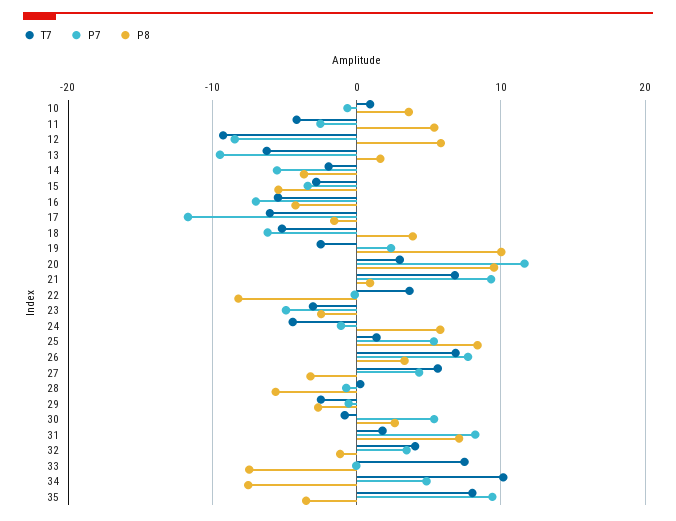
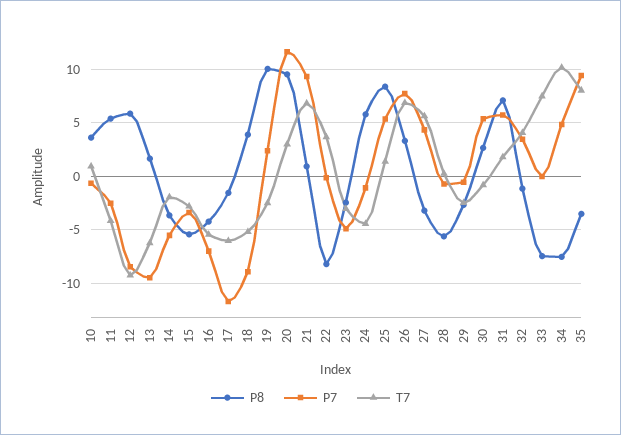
  {
    "T7": {
      "10": 1,
      "11": -4,
      "12": -9,
      "13": -6,
      "14": -2,
      "15": -3,
      "16": -5,
      "17": -6,
      "18": -5,
      "19": -3,
      "20": 3,
      "21": 7,
      "22": 4,
      "23": -3,
      "24": -4,
      "25": 1,
      "26": 7,
      "27": 6,
      "28": 0,
      "29": -2,
      "30": -1,
      "31": 2,
      "32": 4,
      "33": 7,
      "34": 10,
      "35": 8
    },
    "P7": {
      "10": -1,
      "11": -3,
      "12": -8,
      "13": -9,
      "14": -6,
      "15": -3,
      "16": -7,
      "17": -12,
-     "18": -6,
+     "18": -9,
      "19": 2,
      "20": 12,
      "21": 9,
      "22": 0,
      "23": -5,
      "24": -1,
      "25": 5,
      "26": 8,
      "27": 4,
      "28": -1,
      "29": -1,
      "30": 5,
-     "31": 8,
+     "31": 6,
      "32": 3,
      "33": 0,
      "34": 5,
      "35": 9
    },
    "P8": {
      "10": 4,
      "11": 5,
      "12": 6,
      "13": 2,
      "14": -4,
      "15": -5,
      "16": -4,
      "17": -2,
      "18": 4,
      "19": 10,
      "20": 10,
      "21": 1,
      "22": -8,
      "23": -2,
      "24": 6,
      "25": 8,
      "26": 3,
      "27": -3,
      "28": -6,
      "29": -3,
      "30": 3,
      "31": 7,
      "32": -1,
      "33": -7,
      "34": -8,
      "35": -4
    }
  }

